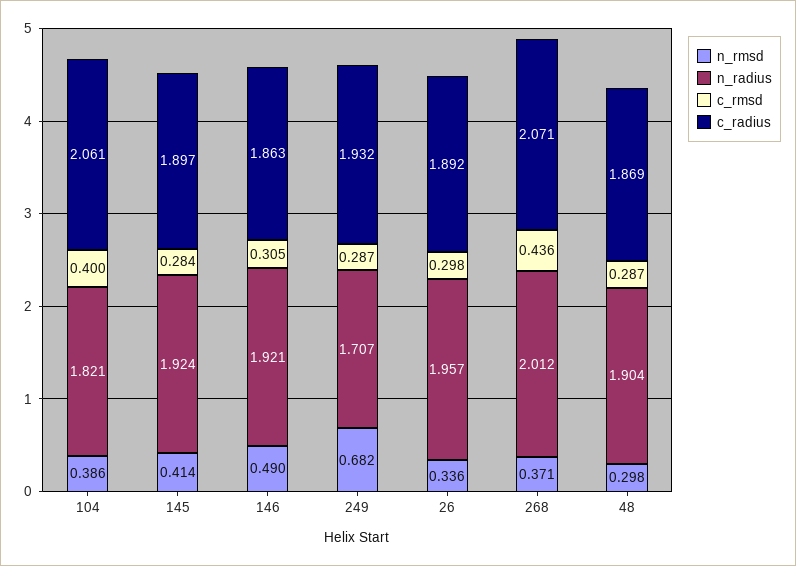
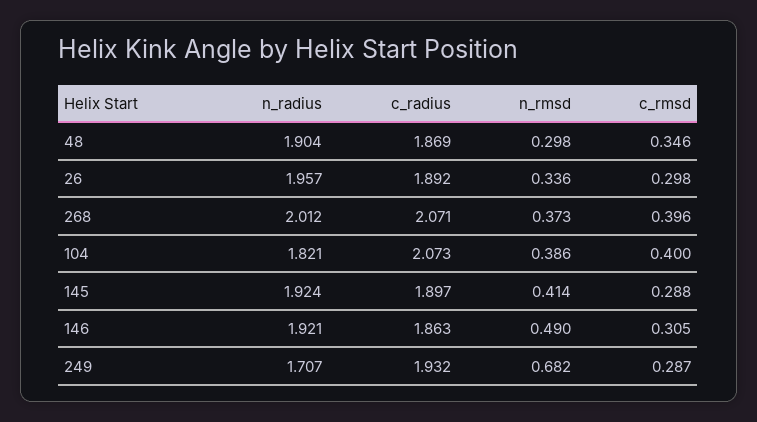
  {
    "n_rmsd": {
      "104": 0.386,
      "145": 0.414,
      "146": 0.49,
      "249": 0.682,
      "26": 0.336,
-     "268": 0.371,
+     "268": 0.373,
      "48": 0.298
    },
    "n_radius": {
      "104": 1.821,
      "145": 1.924,
      "146": 1.921,
      "249": 1.707,
      "26": 1.957,
      "268": 2.012,
      "48": 1.904
    },
    "c_rmsd": {
      "104": 0.4,
-     "145": 0.284,
+     "145": 0.288,
      "146": 0.305,
      "249": 0.287,
      "26": 0.298,
-     "268": 0.436,
+     "268": 0.396,
-     "48": 0.287
+     "48": 0.346
    },
    "c_radius": {
-     "104": 2.061,
+     "104": 2.073,
      "145": 1.897,
      "146": 1.863,
      "249": 1.932,
      "26": 1.892,
      "268": 2.071,
      "48": 1.869
    }
  }

